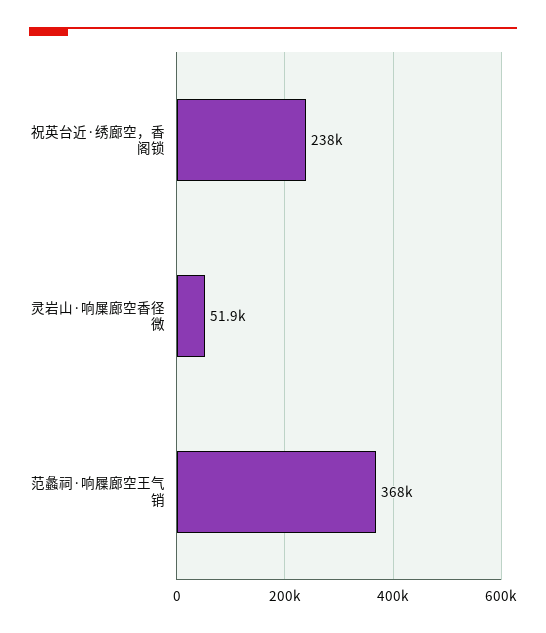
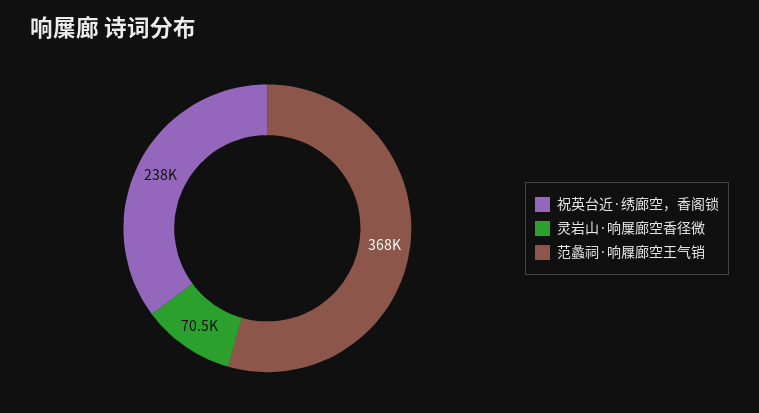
  {
    "祝英台近·绣廊空，香阁锁": 238000,
-   "灵岩山·响屟廊空香径微": 51900,
+   "灵岩山·响屟廊空香径微": 70500,
    "范蠡祠·响屧廊空王气销": 368000
  }

